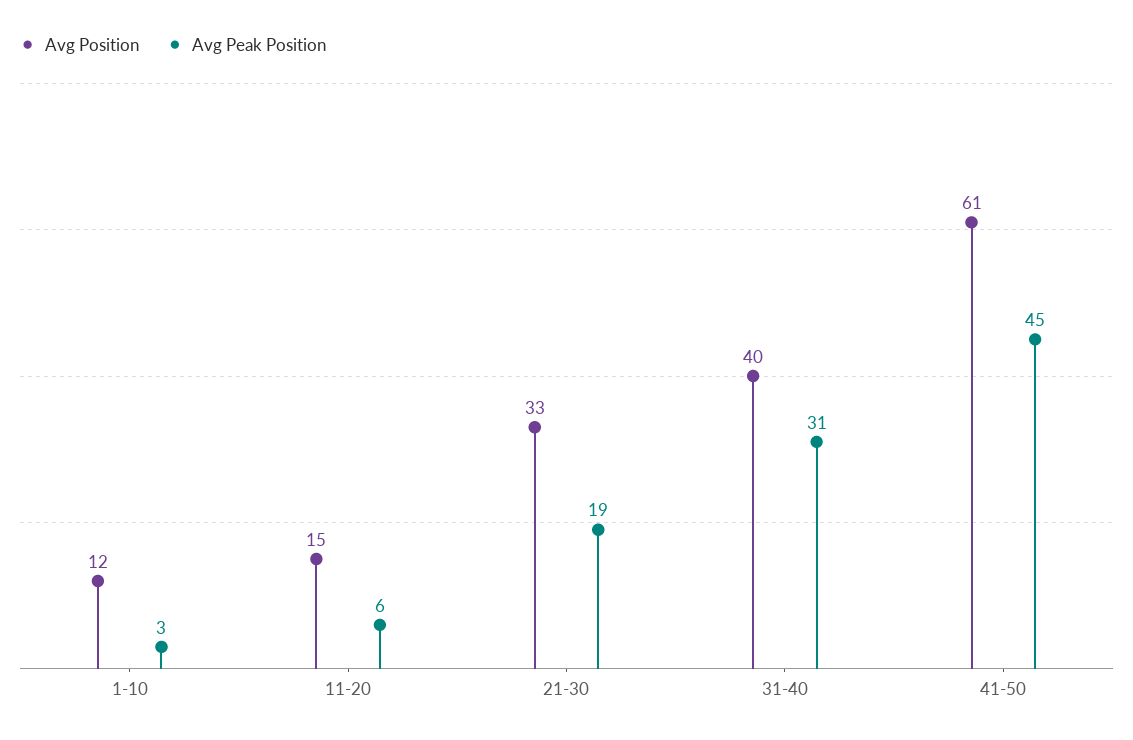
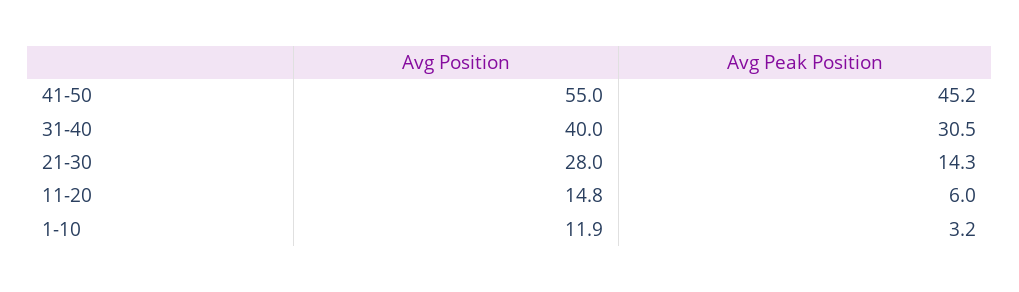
  {
    "Avg Position": {
      "1-10": 11.9,
      "11-20": 14.8,
-     "21-30": 33,
+     "21-30": 28,
      "31-40": 40,
-     "41-50": 61
+     "41-50": 55
    },
    "Avg Peak Position": {
      "1-10": 3.2,
      "11-20": 6,
-     "21-30": 19,
+     "21-30": 14.3,
      "31-40": 30.5,
      "41-50": 45.2
    }
  }

